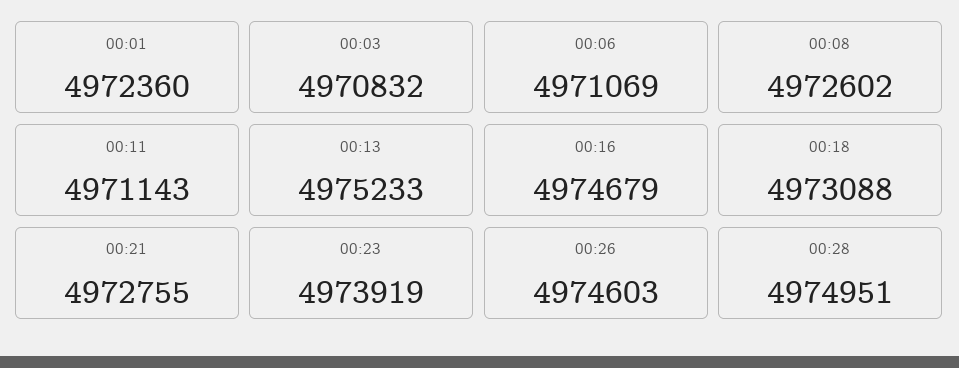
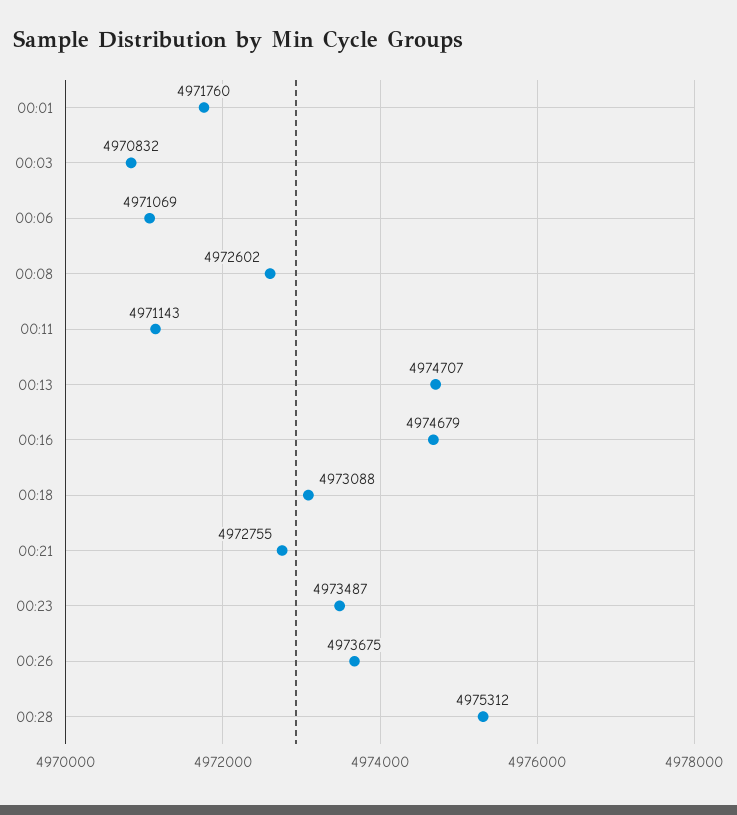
  {
-   "00:01": 4972360,
+   "00:01": 4971760,
    "00:03": 4970832,
    "00:06": 4971069,
    "00:08": 4972602,
    "00:11": 4971143,
-   "00:13": 4975233,
+   "00:13": 4974707,
    "00:16": 4974679,
    "00:18": 4973088,
    "00:21": 4972755,
-   "00:23": 4973919,
+   "00:23": 4973487,
-   "00:26": 4974603,
+   "00:26": 4973675,
-   "00:28": 4974951
+   "00:28": 4975312
  }

